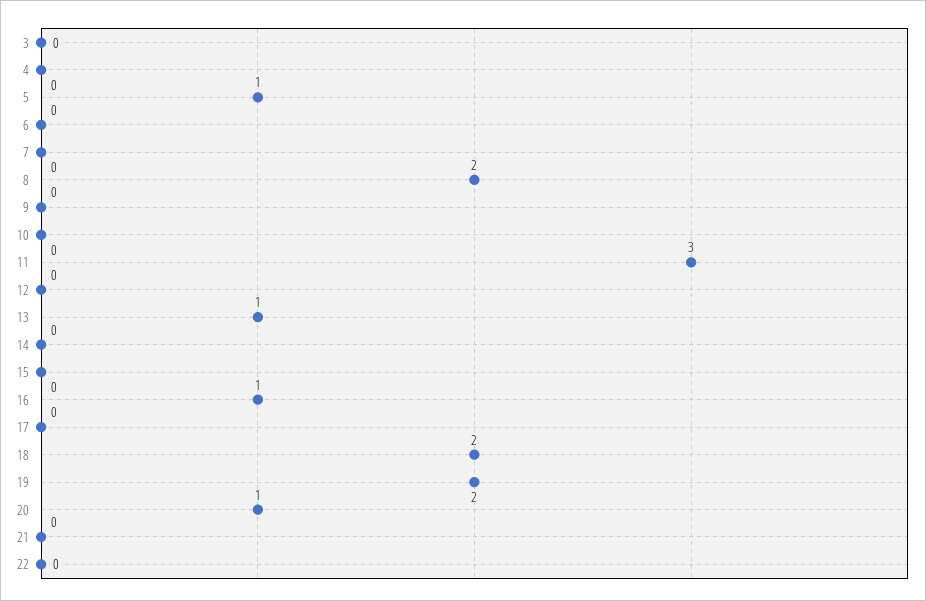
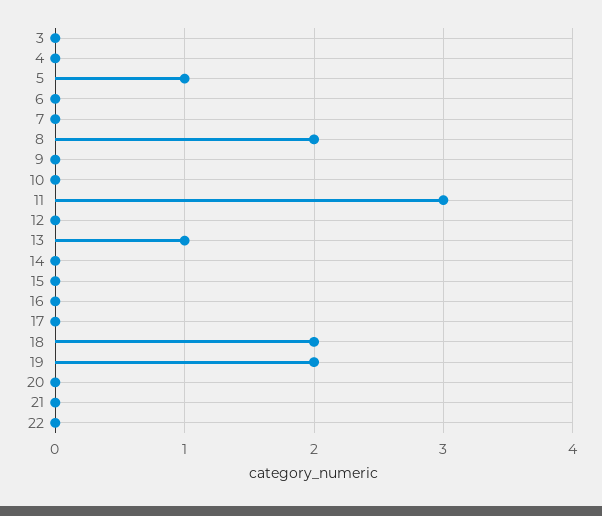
  {
    "3": 0,
    "4": 0,
    "5": 1,
    "6": 0,
    "7": 0,
    "8": 2,
    "9": 0,
    "10": 0,
    "11": 3,
    "12": 0,
    "13": 1,
    "14": 0,
    "15": 0,
-   "16": 1,
+   "16": 0,
    "17": 0,
    "18": 2,
    "19": 2,
-   "20": 1,
+   "20": 0,
    "21": 0,
    "22": 0
  }

